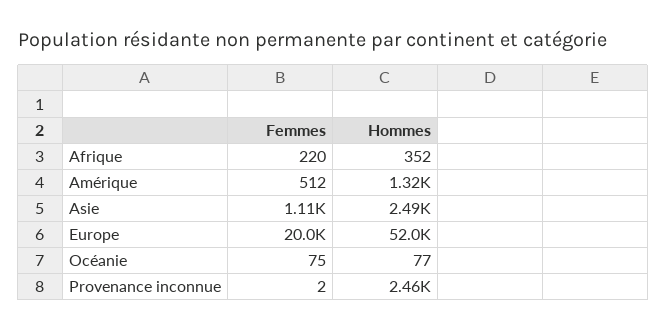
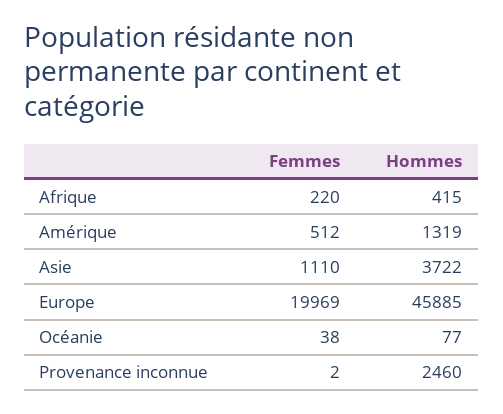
  {
    "Femmes": {
      "Afrique": 220,
      "Amérique": 512,
      "Asie": 1110,
      "Europe": 19969,
-     "Océanie": 75,
+     "Océanie": 38,
      "Provenance inconnue": 2
    },
    "Hommes": {
-     "Afrique": 352,
+     "Afrique": 415,
      "Amérique": 1319,
-     "Asie": 2490,
+     "Asie": 3722,
-     "Europe": 52000,
+     "Europe": 45885,
      "Océanie": 77,
      "Provenance inconnue": 2460
    }
  }

